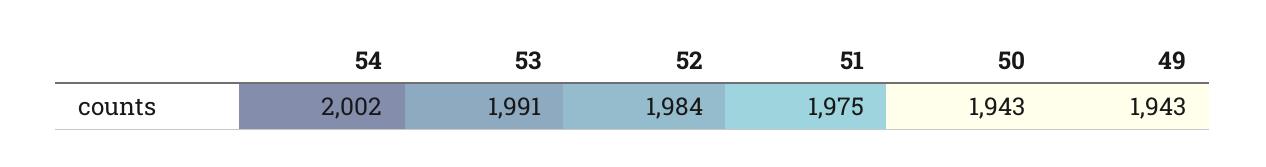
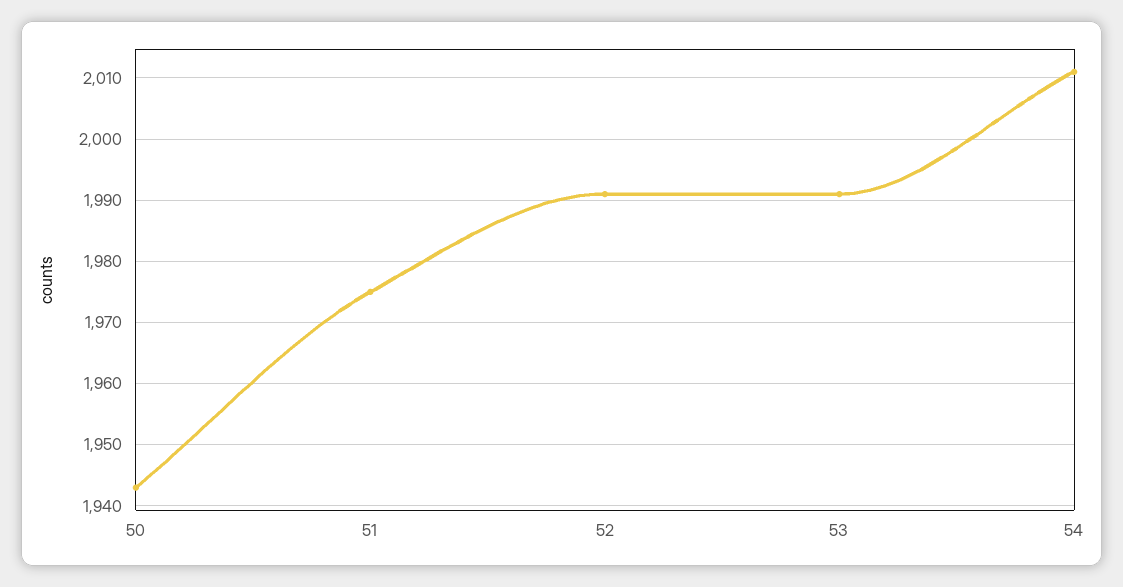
  {
-   "54": 2002,
+   "54": 2011,
    "53": 1991,
-   "52": 1984,
+   "52": 1991,
    "51": 1975,
-   "50": 1943,
+   "50": 1943
-   "49": 1943
  }

